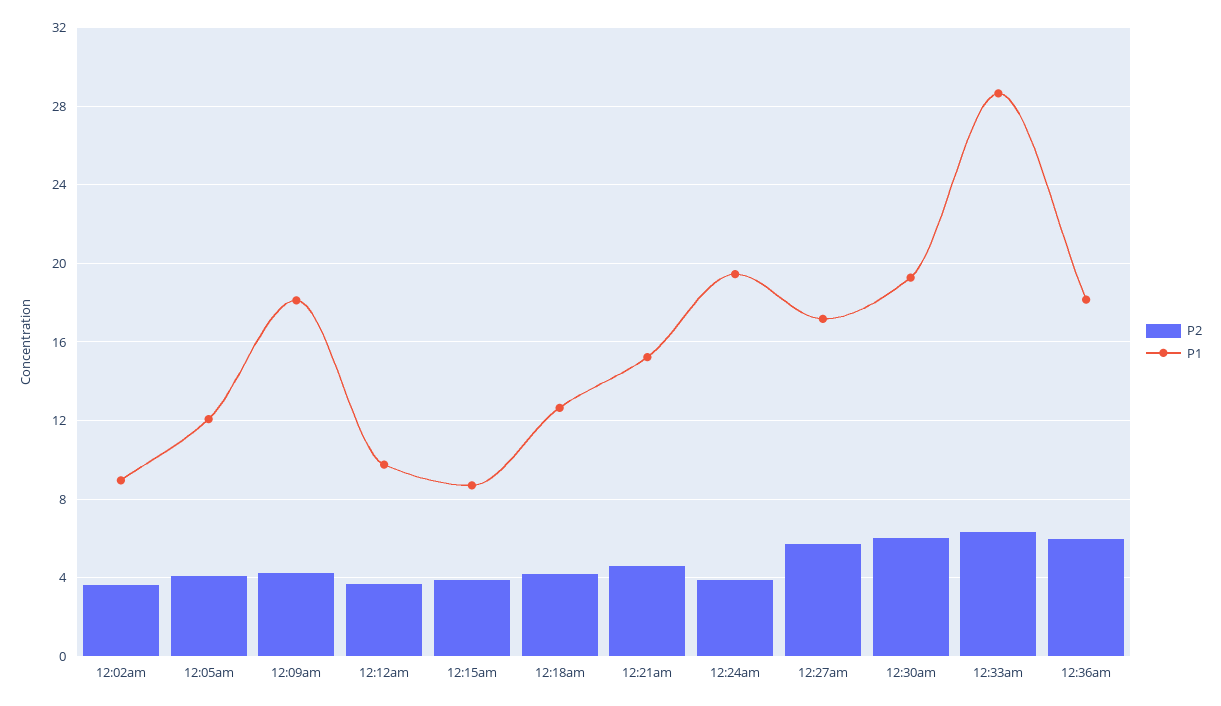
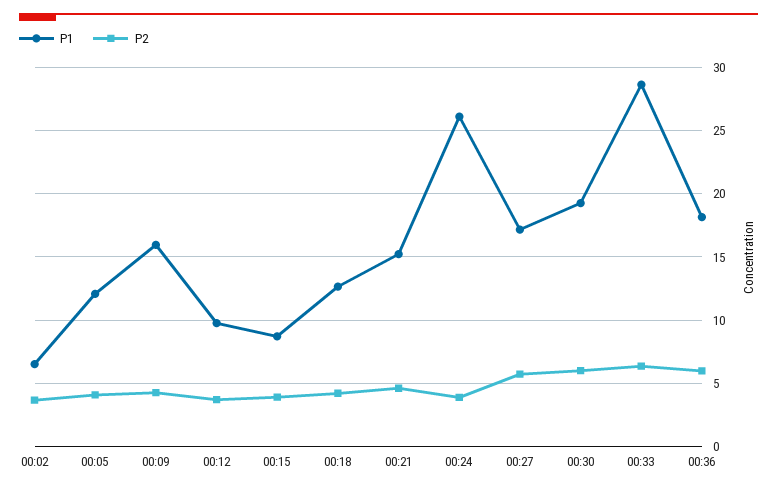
  {
    "P2": {
      "12:02am": 3.5,
      "12:05am": 4,
      "12:09am": 4.5,
      "12:12am": 3.5,
      "12:15am": 4,
      "12:18am": 4,
      "12:21am": 4.5,
      "12:24am": 4,
      "12:27am": 5.5,
      "12:30am": 6,
      "12:33am": 6.5,
      "12:36am": 6
    },
    "P1": {
-     "12:02am": 9,
+     "12:02am": 6.5,
      "12:05am": 12,
-     "12:09am": 18,
+     "12:09am": 16,
      "12:12am": 10,
      "12:15am": 8.5,
      "12:18am": 12.5,
      "12:21am": 15,
-     "12:24am": 19.5,
+     "12:24am": 26,
      "12:27am": 17,
      "12:30am": 19.5,
      "12:33am": 28.5,
      "12:36am": 18
    }
  }

